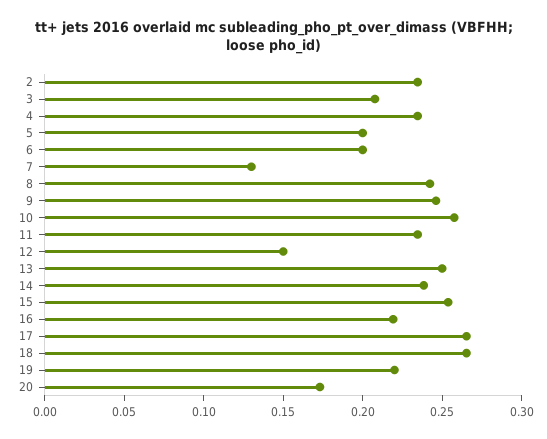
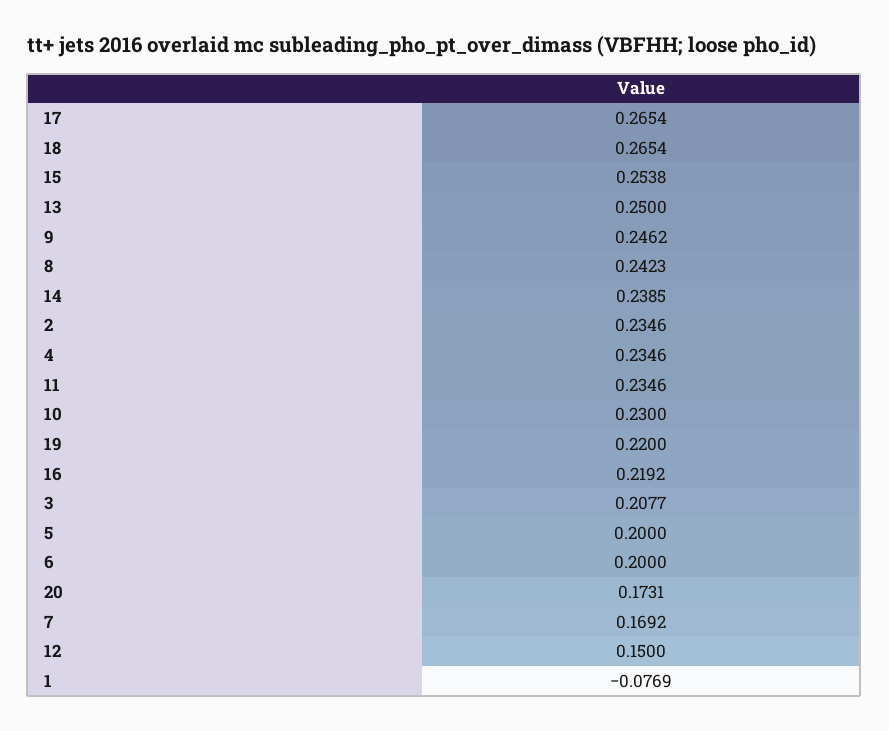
  {
    "2": 0.2346,
    "3": 0.2077,
    "4": 0.2346,
    "5": 0.2,
    "6": 0.2,
-   "7": 0.13,
+   "7": 0.1692,
    "8": 0.2423,
    "9": 0.2462,
-   "10": 0.26,
+   "10": 0.23,
    "11": 0.2346,
    "12": 0.15,
    "13": 0.25,
    "14": 0.2385,
    "15": 0.2538,
    "16": 0.2192,
    "17": 0.2654,
    "18": 0.2654,
    "19": 0.22,
-   "20": 0.1731
+   "20": 0.1731,
+   "1": -0.0769
  }

